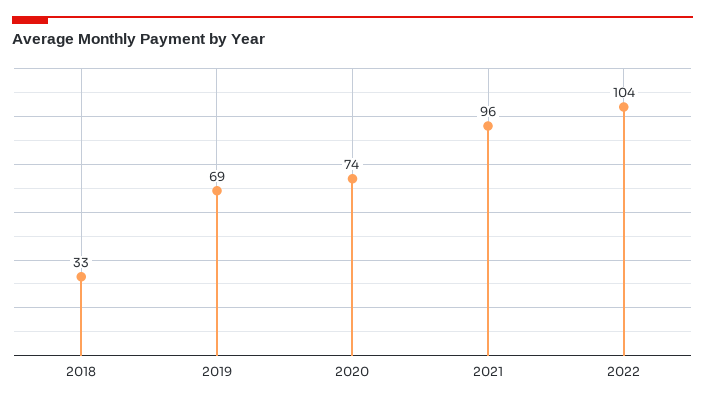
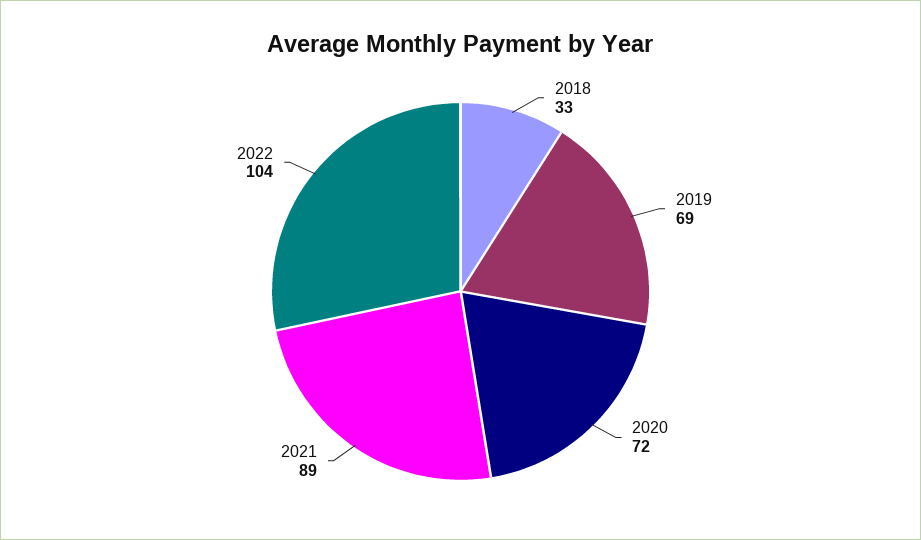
  {
    "2018": 33,
    "2019": 69,
-   "2020": 74,
+   "2020": 72,
-   "2021": 96,
+   "2021": 89,
    "2022": 104
  }

